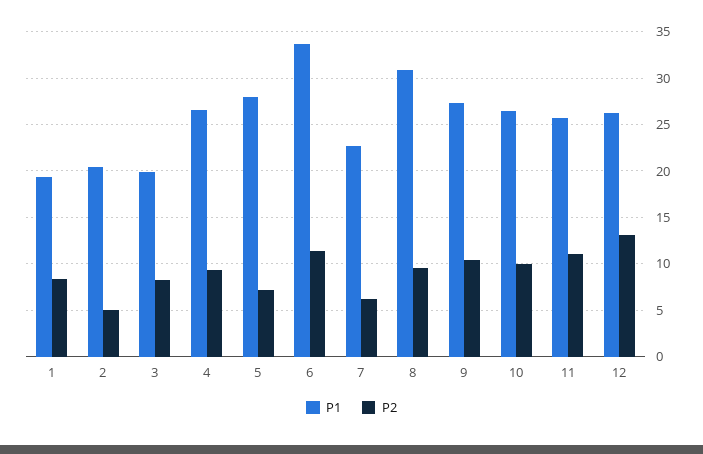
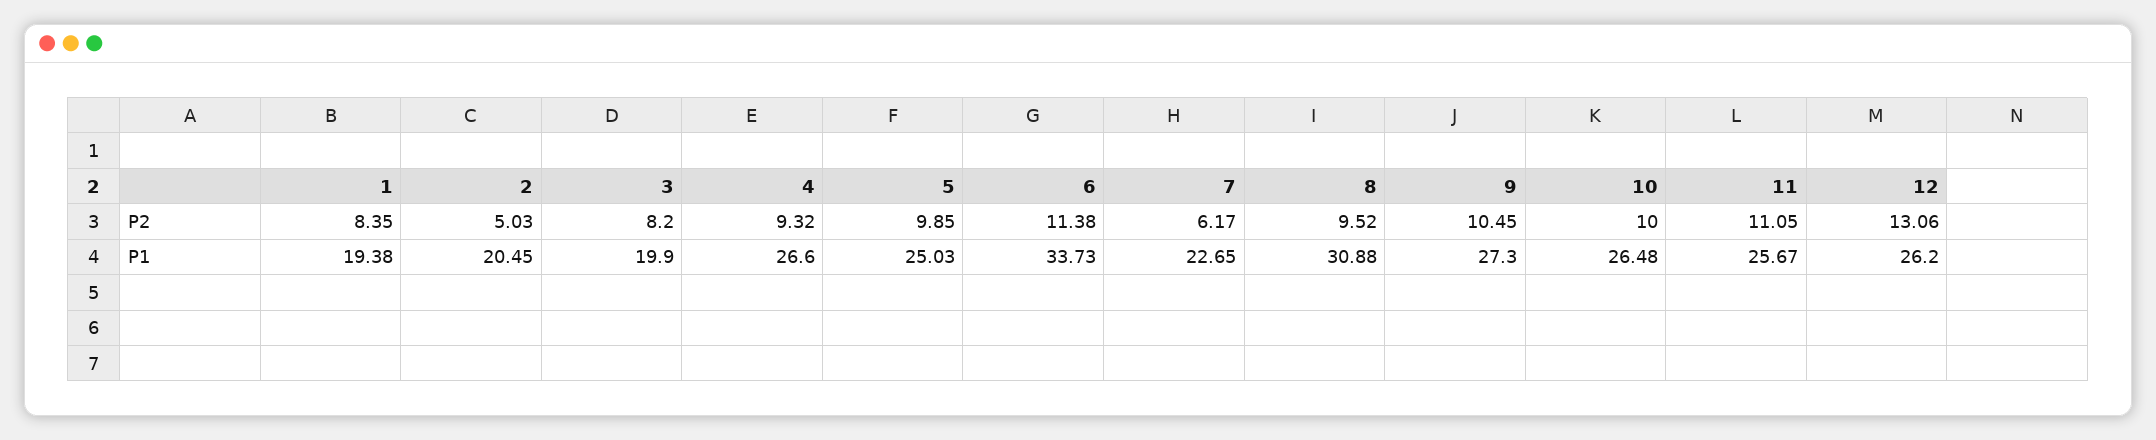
  {
    "P1": {
      "1": 19.38,
      "2": 20.45,
      "3": 19.9,
      "4": 26.6,
-     "5": 28,
+     "5": 25.03,
      "6": 33.73,
      "7": 22.65,
      "8": 30.88,
      "9": 27.3,
      "10": 26.48,
      "11": 25.67,
      "12": 26.2
    },
    "P2": {
      "1": 8.35,
      "2": 5.03,
      "3": 8.2,
      "4": 9.32,
-     "5": 7,
+     "5": 9.85,
      "6": 11.38,
      "7": 6.17,
      "8": 9.52,
      "9": 10.45,
      "10": 10,
      "11": 11.05,
      "12": 13.06
    }
  }

